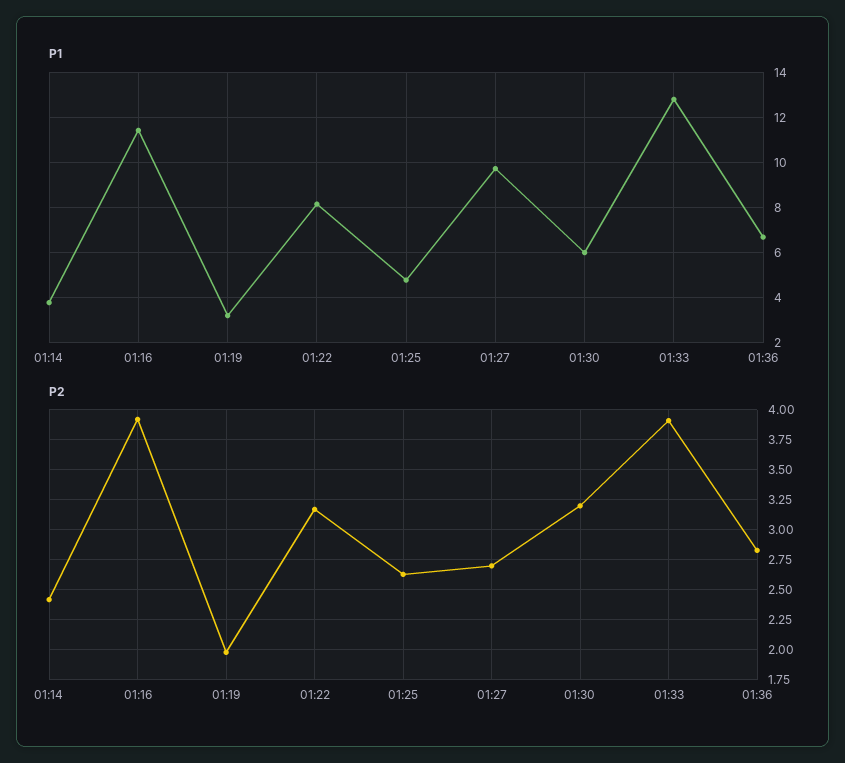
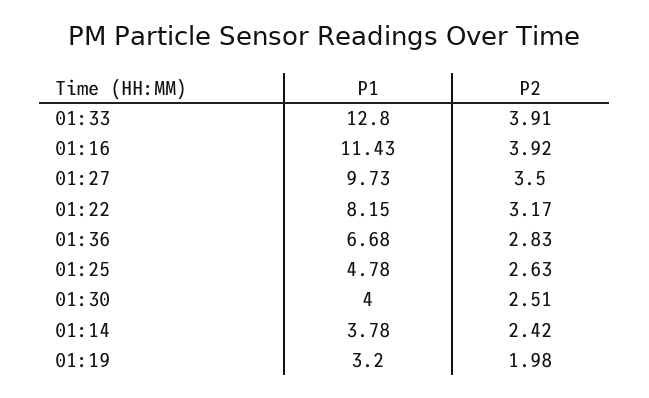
  {
    "P1": {
      "01:14": 3.78,
      "01:16": 11.43,
      "01:19": 3.2,
      "01:22": 8.15,
      "01:25": 4.78,
      "01:27": 9.73,
-     "01:30": 6,
+     "01:30": 4,
      "01:33": 12.8,
      "01:36": 6.68
    },
    "P2": {
      "01:14": 2.42,
      "01:16": 3.92,
      "01:19": 1.98,
      "01:22": 3.17,
      "01:25": 2.63,
-     "01:27": 2.7,
+     "01:27": 3.5,
-     "01:30": 3.2,
+     "01:30": 2.51,
      "01:33": 3.91,
      "01:36": 2.83
    }
  }

